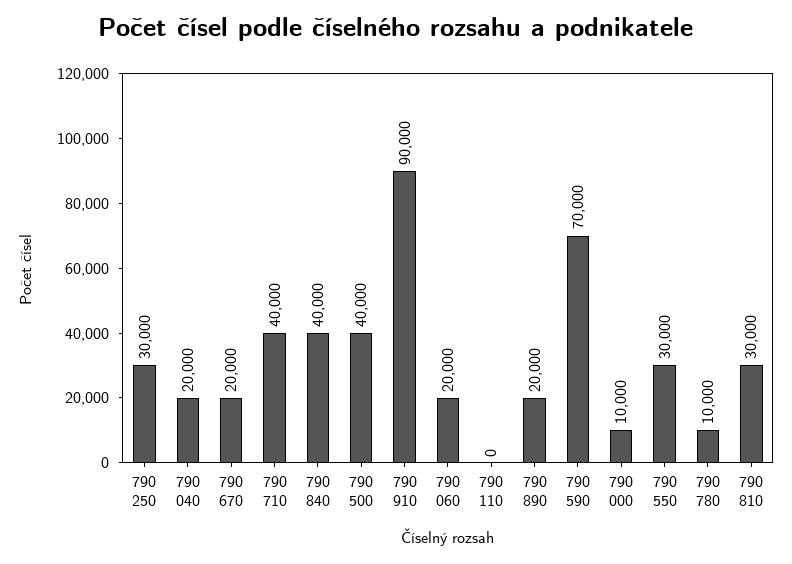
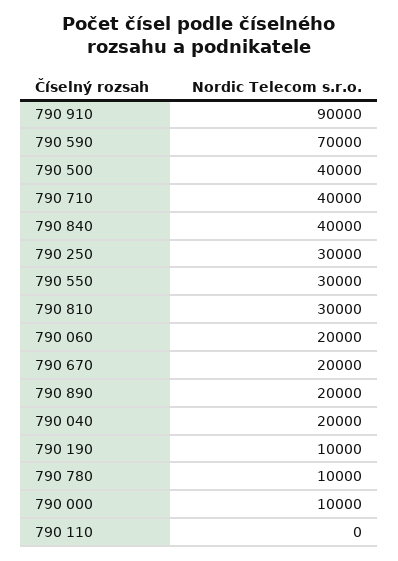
  {
    "790 250": 30000,
    "790 040": 20000,
    "790 670": 20000,
    "790 710": 40000,
    "790 840": 40000,
    "790 500": 40000,
    "790 910": 90000,
    "790 060": 20000,
    "790 110": 0,
    "790 890": 20000,
    "790 590": 70000,
    "790 000": 10000,
    "790 550": 30000,
    "790 780": 10000,
-   "790 810": 30000
+   "790 810": 30000,
+   "790 190": 10000
  }

